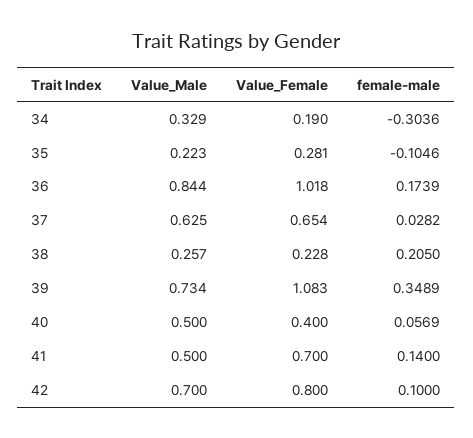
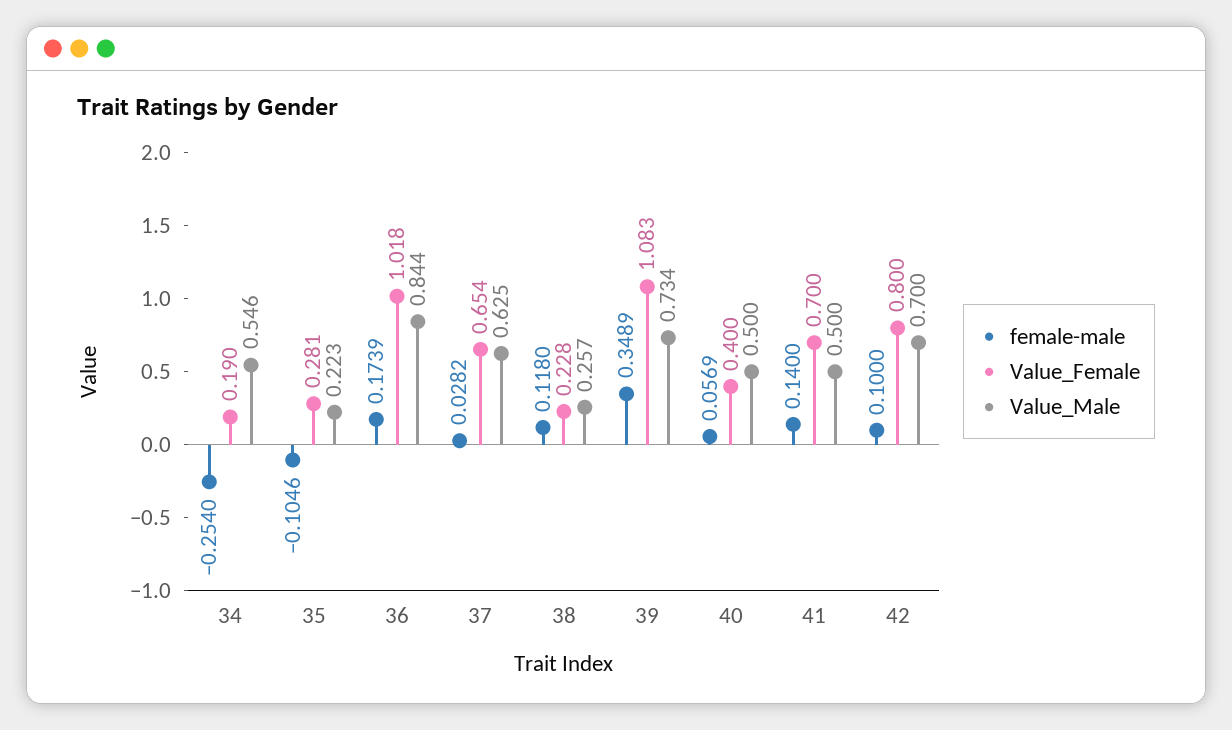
  {
    "Value_Male": {
-     "34": 0.329,
+     "34": 0.546,
      "35": 0.223,
      "36": 0.844,
      "37": 0.625,
      "38": 0.257,
      "39": 0.734,
      "40": 0.5,
      "41": 0.5,
      "42": 0.7
    },
    "Value_Female": {
      "34": 0.19,
      "35": 0.281,
      "36": 1.018,
      "37": 0.654,
      "38": 0.228,
      "39": 1.083,
      "40": 0.4,
      "41": 0.7,
      "42": 0.8
    },
    "female-male": {
-     "34": -0.3036,
+     "34": -0.254,
      "35": -0.1046,
      "36": 0.1739,
      "37": 0.0282,
-     "38": 0.205,
+     "38": 0.118,
      "39": 0.3489,
      "40": 0.0569,
      "41": 0.14,
      "42": 0.1
    }
  }

